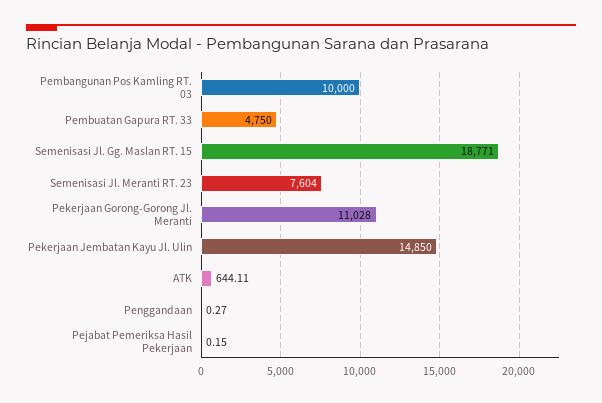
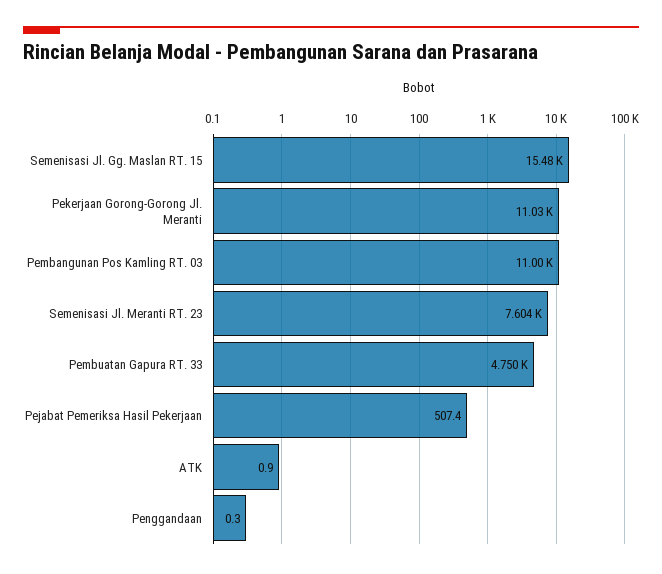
  {
-   "Pembangunan Pos Kamling RT. 03": 10000,
+   "Pembangunan Pos Kamling RT. 03": 11000,
    "Pembuatan Gapura RT. 33": 4750,
-   "Semenisasi Jl. Gg. Maslan RT. 15": 18771,
+   "Semenisasi Jl. Gg. Maslan RT. 15": 15480,
    "Semenisasi Jl. Meranti RT. 23": 7604,
    "Pekerjaan Gorong-Gorong Jl. Meranti": 11028,
-   "Pekerjaan Jembatan Kayu Jl. Ulin": 14850,
-   "ATK": 644.11,
+   "ATK": 0.9,
    "Penggandaan": 0.27,
-   "Pejabat Pemeriksa Hasil Pekerjaan": 0.15
+   "Pejabat Pemeriksa Hasil Pekerjaan": 507.4
  }

